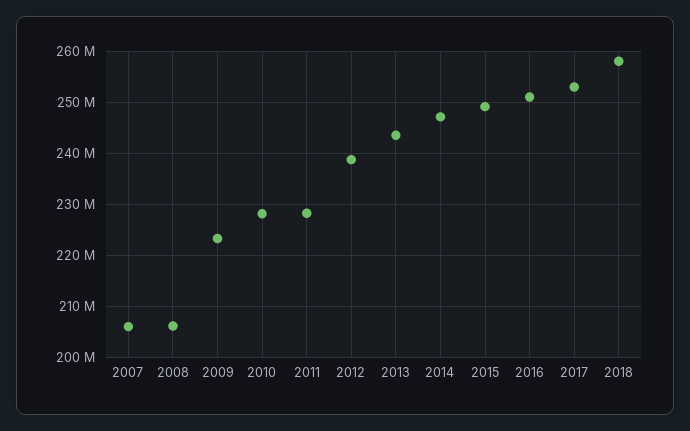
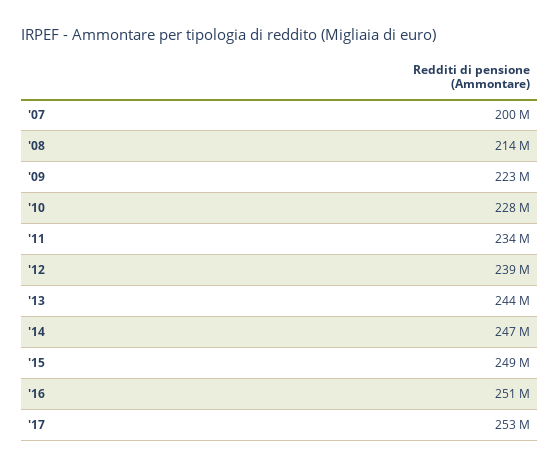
  {
-   "2007": 206000000,
+   "2007": 200000000,
-   "2008": 206000000,
+   "2008": 214000000,
    "2009": 223000000,
    "2010": 228000000,
-   "2011": 228000000,
+   "2011": 234000000,
    "2012": 239000000,
    "2013": 244000000,
    "2014": 247000000,
    "2015": 249000000,
    "2016": 251000000,
-   "2017": 253000000,
+   "2017": 253000000
-   "2018": 258000000
  }

